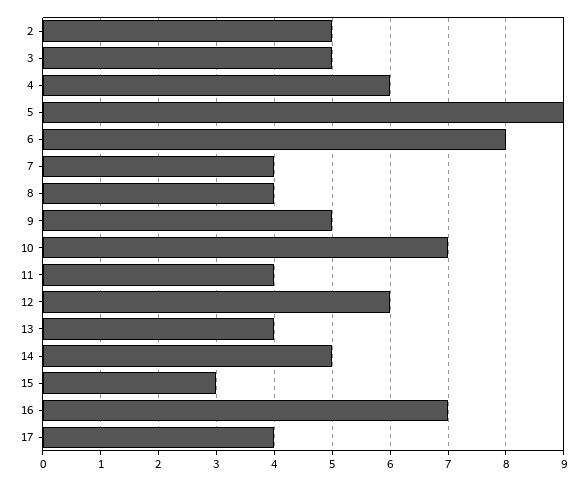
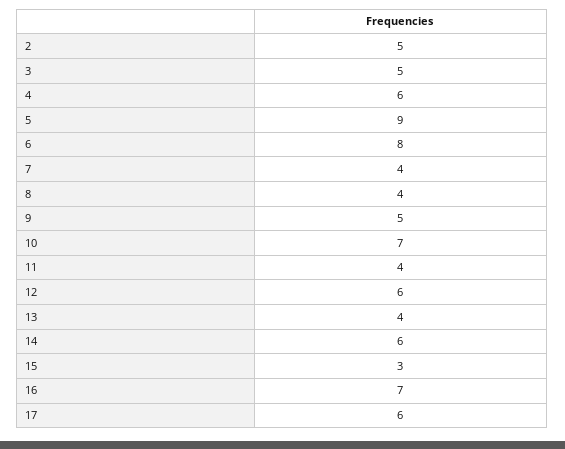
  {
    "2": 5,
    "3": 5,
    "4": 6,
    "5": 9,
    "6": 8,
    "7": 4,
    "8": 4,
    "9": 5,
    "10": 7,
    "11": 4,
    "12": 6,
    "13": 4,
-   "14": 5,
+   "14": 6,
    "15": 3,
    "16": 7,
-   "17": 4
+   "17": 6
  }

